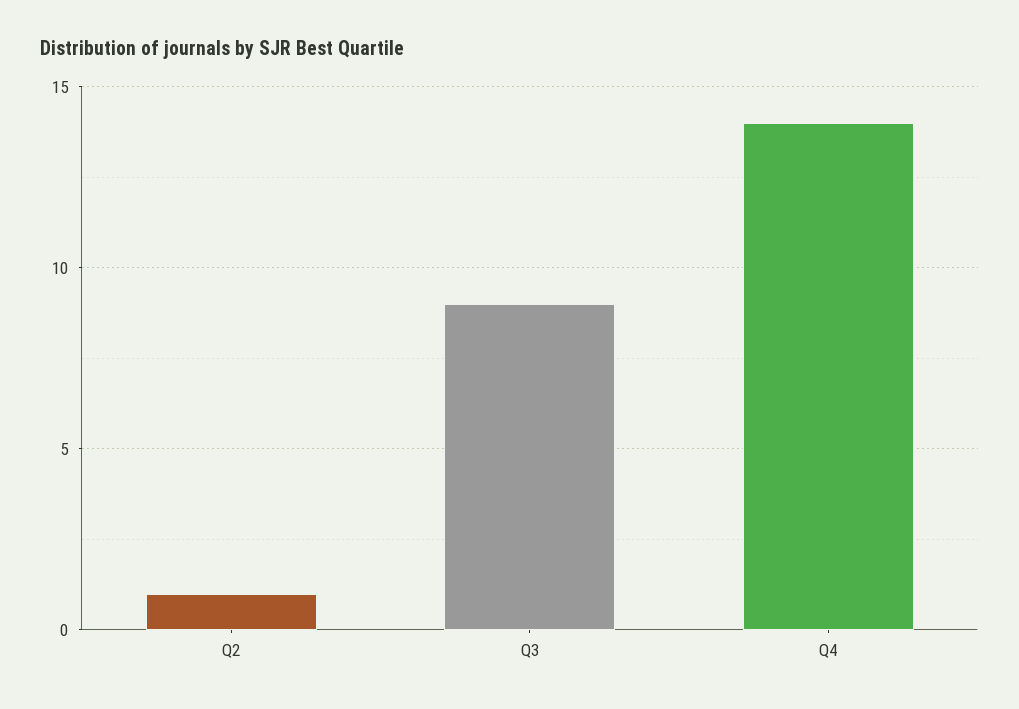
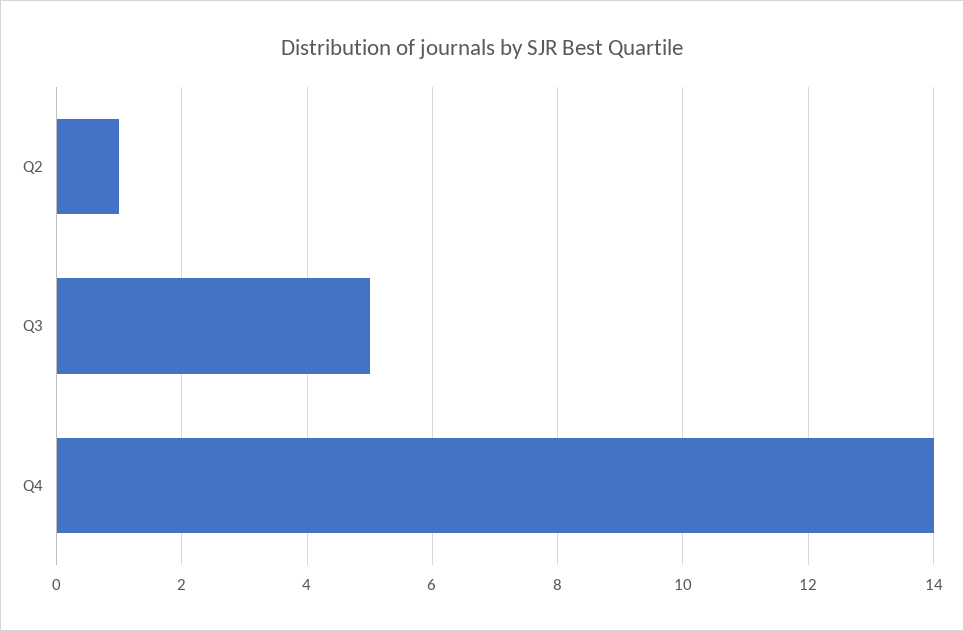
  {
    "Q2": 1,
-   "Q3": 9,
+   "Q3": 5,
    "Q4": 14
  }

